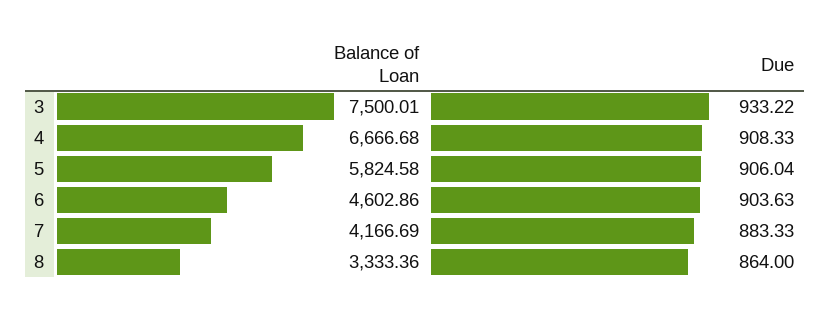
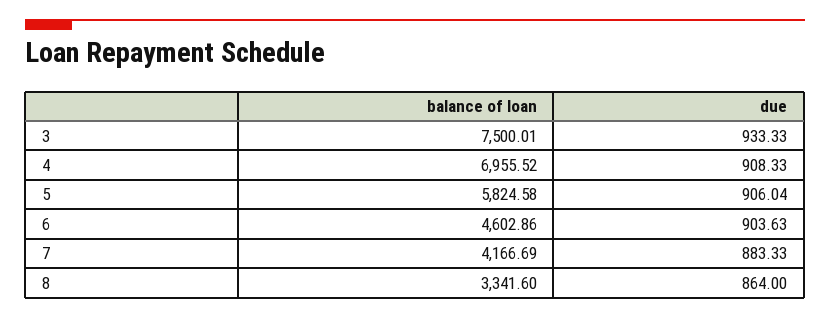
  {
    "Balance of Loan": {
      "3": 7500.01,
-     "4": 6666.68,
+     "4": 6955.52,
      "5": 5824.58,
      "6": 4602.86,
      "7": 4166.69,
-     "8": 3333.36
+     "8": 3341.6
    },
    "Due": {
-     "3": 933.22,
+     "3": 933.33,
      "4": 908.33,
      "5": 906.04,
      "6": 903.63,
      "7": 883.33,
      "8": 864
    }
  }

